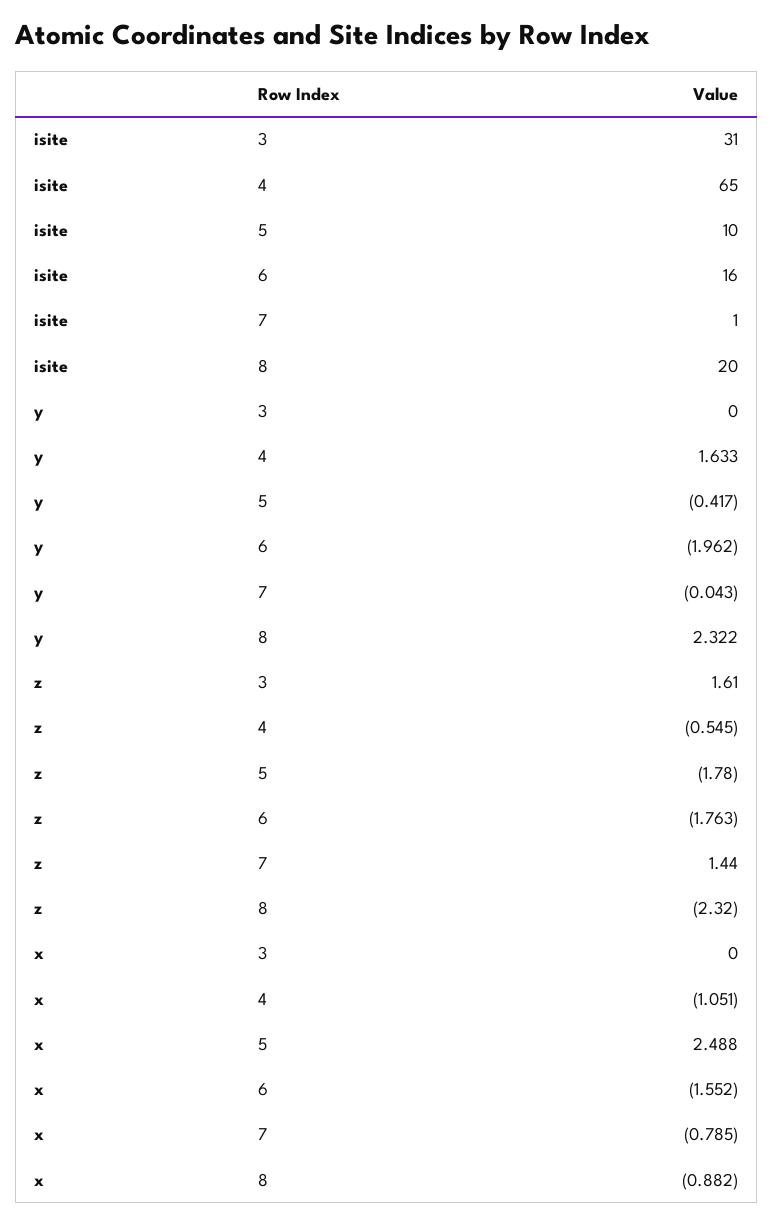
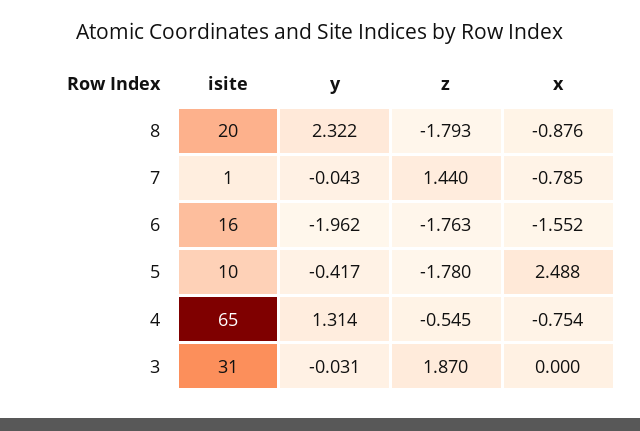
  {
    "isite": {
      "3": 31,
      "4": 65,
      "5": 10,
      "6": 16,
      "7": 1,
      "8": 20
    },
    "y": {
-     "3": 0,
+     "3": -0.031,
-     "4": 1.633,
+     "4": 1.314,
      "5": -0.417,
      "6": -1.962,
      "7": -0.043,
      "8": 2.322
    },
    "z": {
-     "3": 1.61,
+     "3": 1.87,
      "4": -0.545,
      "5": -1.78,
      "6": -1.763,
      "7": 1.44,
-     "8": -2.32
+     "8": -1.793
    },
    "x": {
      "3": 0,
-     "4": -1.051,
+     "4": -0.754,
      "5": 2.488,
      "6": -1.552,
      "7": -0.785,
-     "8": -0.882
+     "8": -0.876
    }
  }

